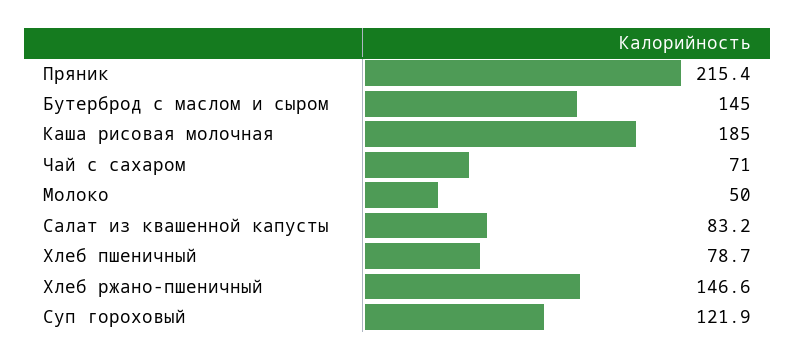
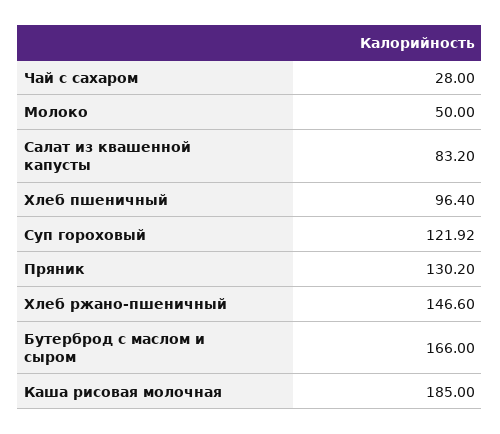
  {
-   "Пряник": 215.4,
+   "Пряник": 130.2,
-   "Бутерброд с маслом и сыром": 145,
+   "Бутерброд с маслом и сыром": 166,
    "Каша рисовая молочная": 185,
-   "Чай с сахаром": 71,
+   "Чай с сахаром": 28,
    "Молоко": 50,
    "Салат из квашенной капусты": 83.2,
-   "Хлеб пшеничный": 78.7,
+   "Хлеб пшеничный": 96.4,
    "Хлеб ржано-пшеничный": 146.6,
    "Суп гороховый": 121.92
  }

